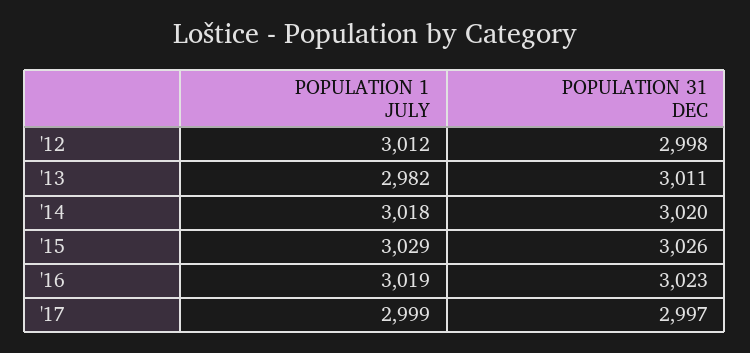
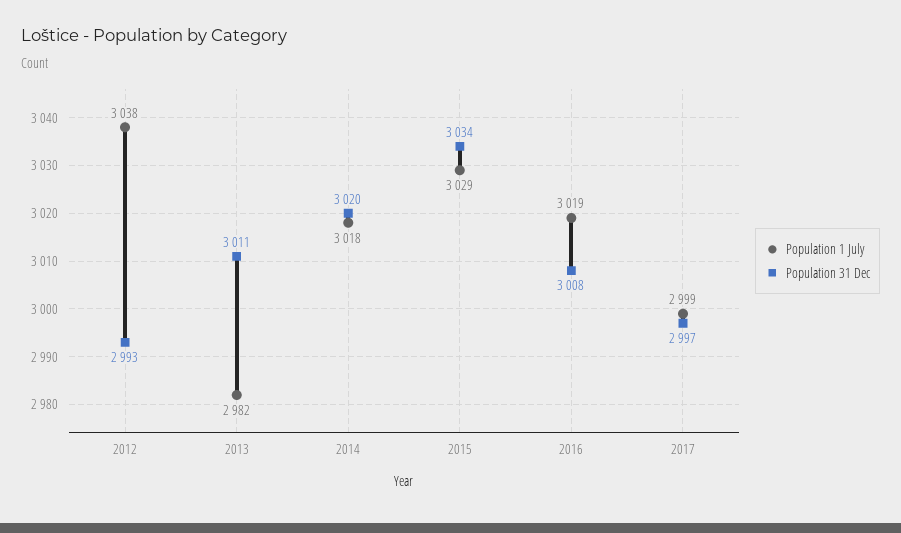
  {
    "POPULATION 1 JULY": {
-     "'12": 3012,
+     "'12": 3038,
      "'13": 2982,
      "'14": 3018,
      "'15": 3029,
      "'16": 3019,
      "'17": 2999
    },
    "POPULATION 31 DEC": {
-     "'12": 2998,
+     "'12": 2993,
      "'13": 3011,
      "'14": 3020,
-     "'15": 3026,
+     "'15": 3034,
-     "'16": 3023,
+     "'16": 3008,
      "'17": 2997
    }
  }

